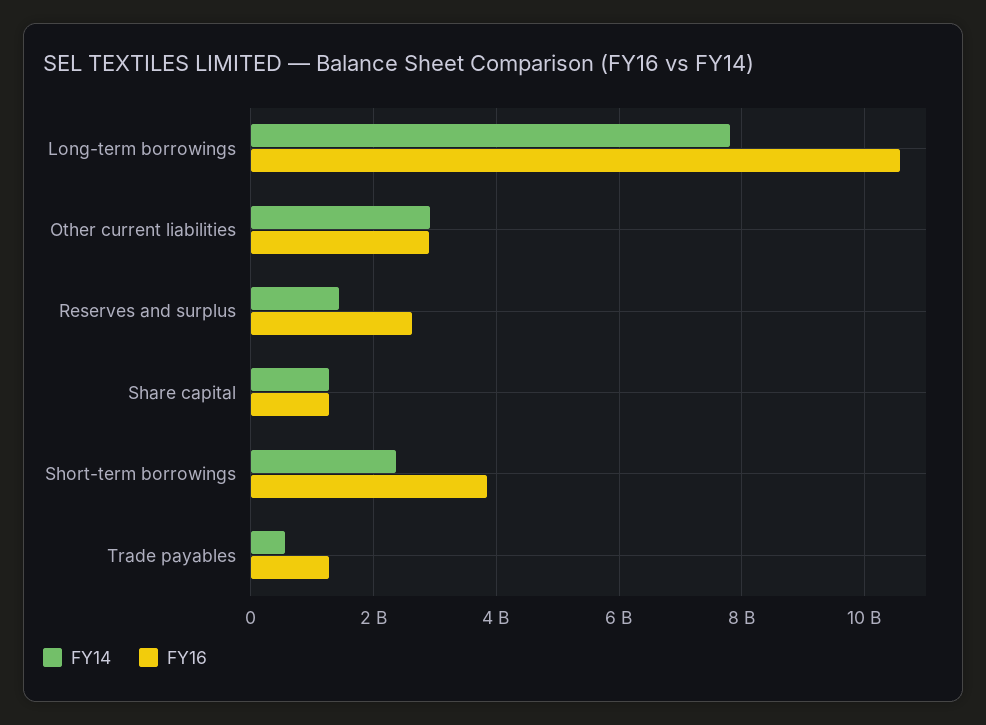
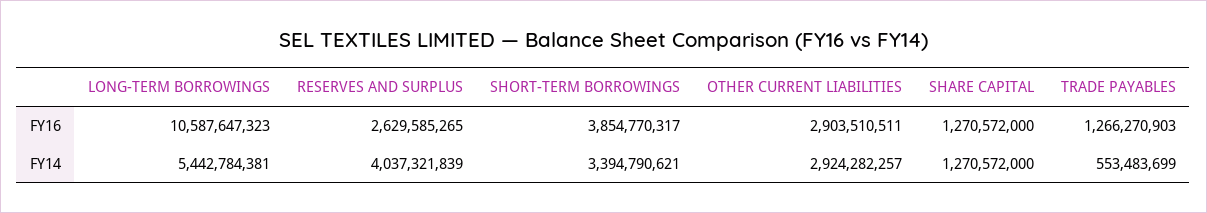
  {
    "FY14": {
-     "Long-term borrowings": 7800000000,
+     "Long-term borrowings": 5442784381,
      "Other current liabilities": 2924282257,
-     "Reserves and surplus": 1400000000,
+     "Reserves and surplus": 4037321839,
      "Share capital": 1270572000,
-     "Short-term borrowings": 2400000000,
+     "Short-term borrowings": 3394790621,
      "Trade payables": 553483699
    },
    "FY16": {
      "Long-term borrowings": 10587647323,
      "Other current liabilities": 2903510511,
      "Reserves and surplus": 2629585265,
      "Share capital": 1270572000,
      "Short-term borrowings": 3854770317,
      "Trade payables": 1266270903
    }
  }

